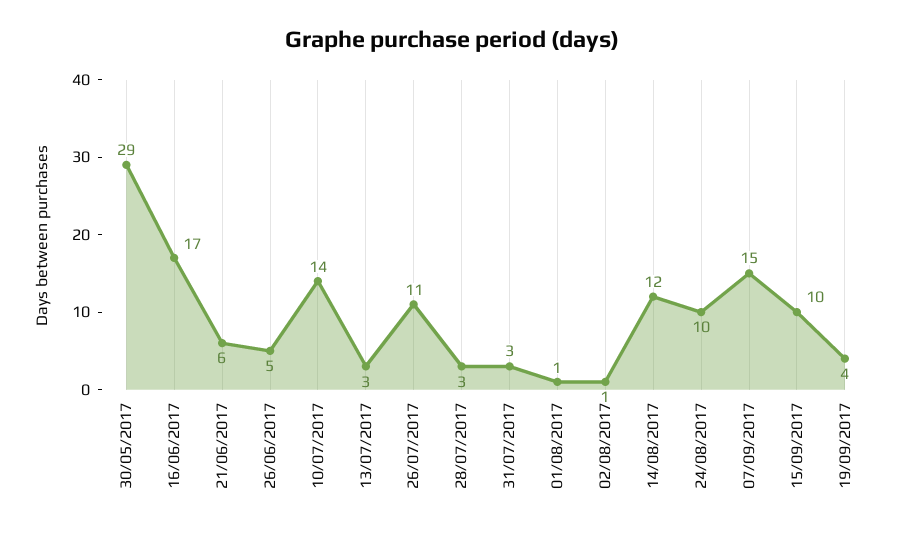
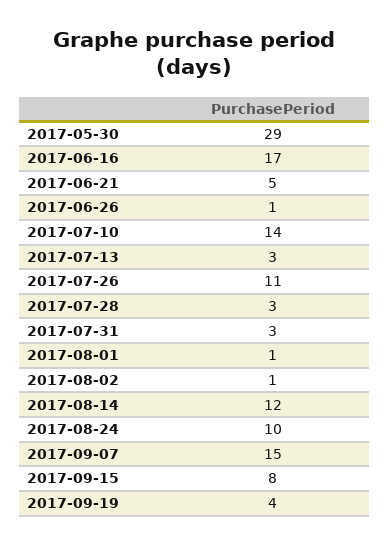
  {
    "30/05/2017": 29,
    "16/06/2017": 17,
-   "21/06/2017": 6,
+   "21/06/2017": 5,
-   "26/06/2017": 5,
+   "26/06/2017": 1,
    "10/07/2017": 14,
    "13/07/2017": 3,
    "26/07/2017": 11,
    "28/07/2017": 3,
    "31/07/2017": 3,
    "01/08/2017": 1,
    "02/08/2017": 1,
    "14/08/2017": 12,
    "24/08/2017": 10,
    "07/09/2017": 15,
-   "15/09/2017": 10,
+   "15/09/2017": 8,
    "19/09/2017": 4
  }

